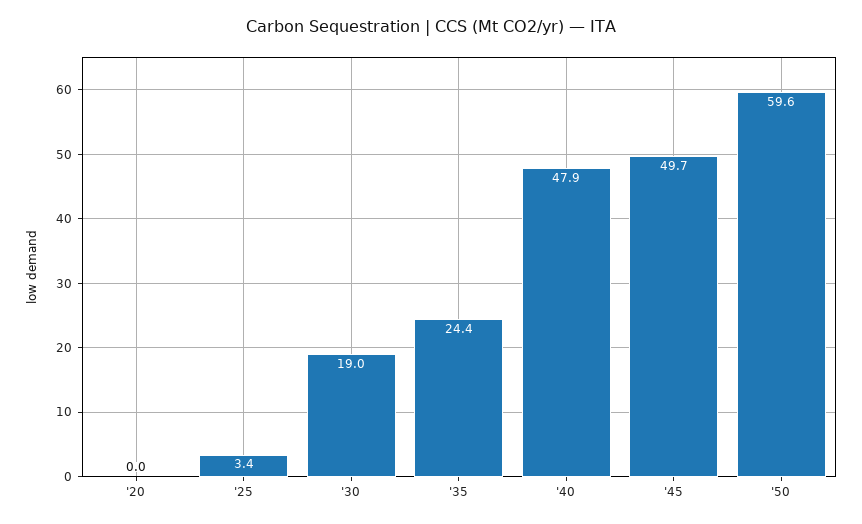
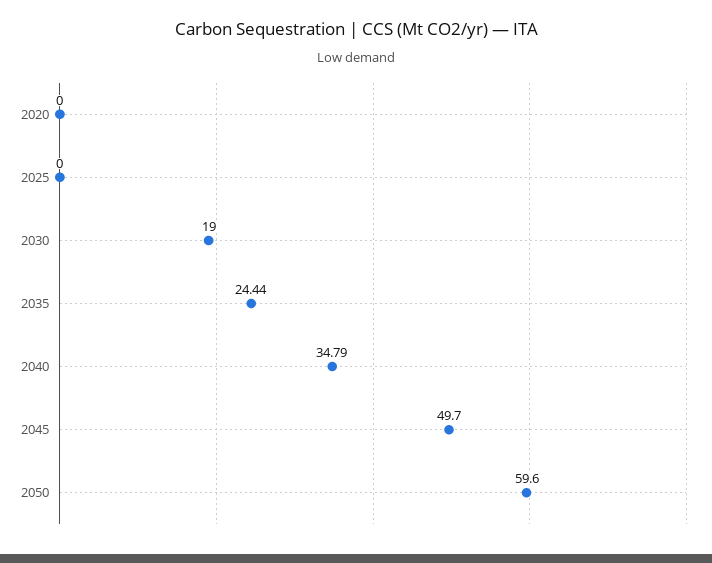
  {
    "'20": 0,
-   "'25": 3.4,
+   "'25": 0,
    "'30": 19,
    "'35": 24.44,
-   "'40": 47.9,
+   "'40": 34.79,
    "'45": 49.7,
    "'50": 59.6
  }

